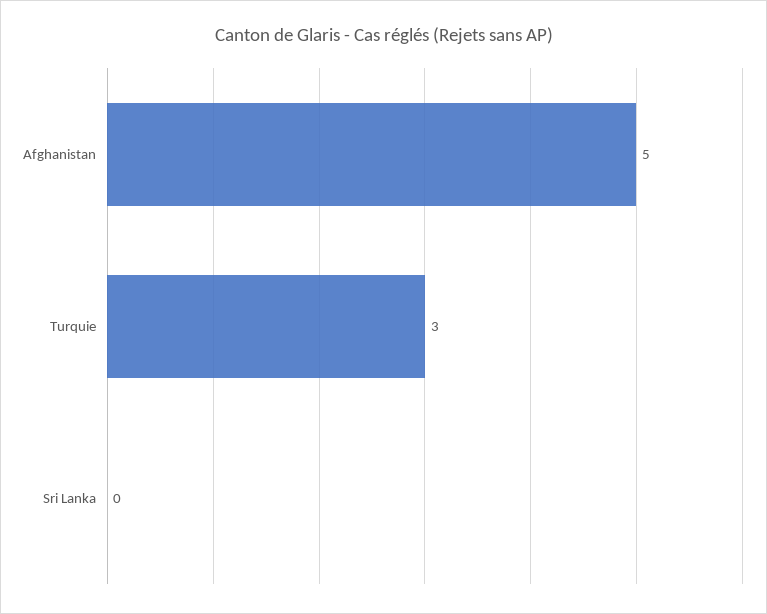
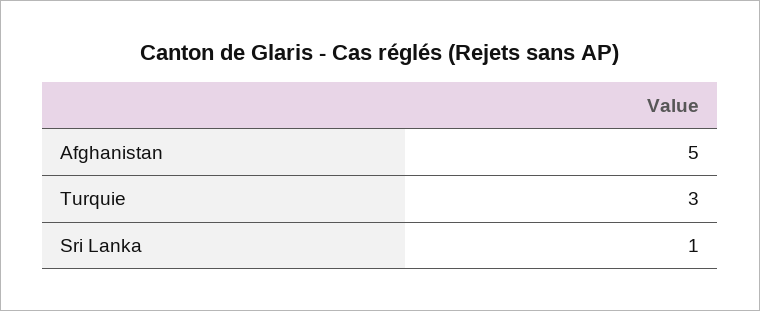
  {
    "Afghanistan": 5,
    "Turquie": 3,
-   "Sri Lanka": 0
+   "Sri Lanka": 1
  }

